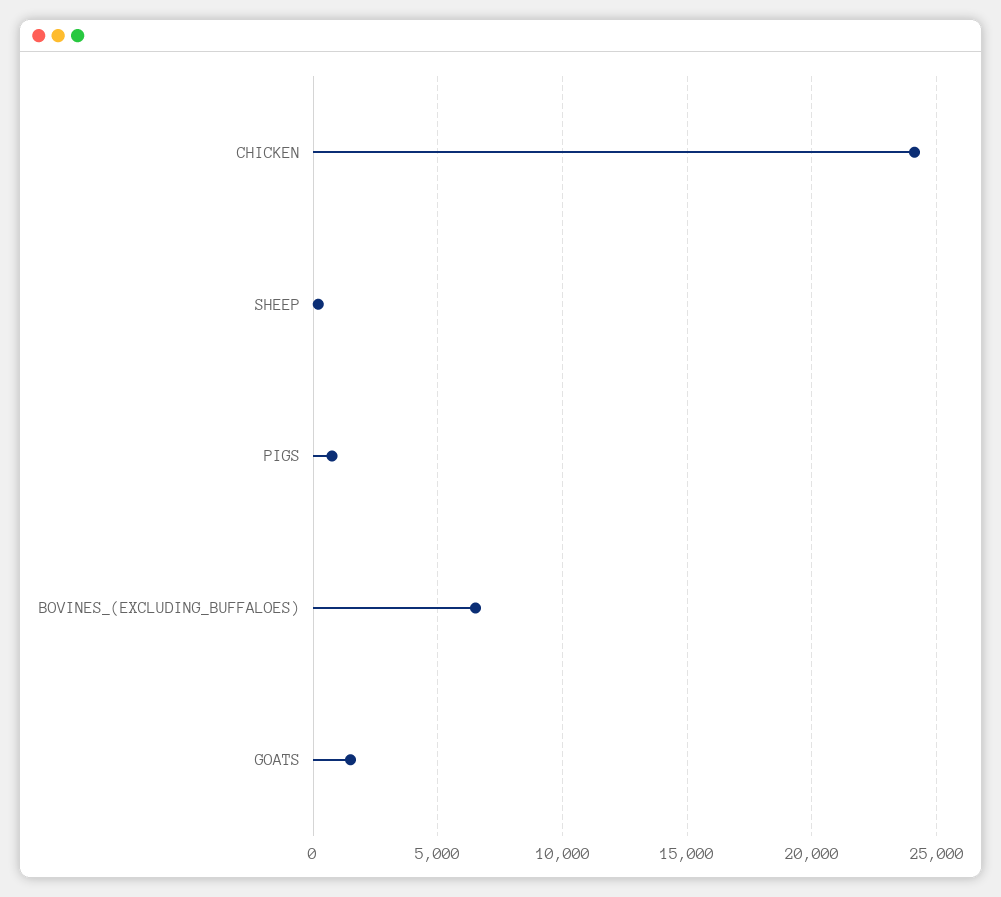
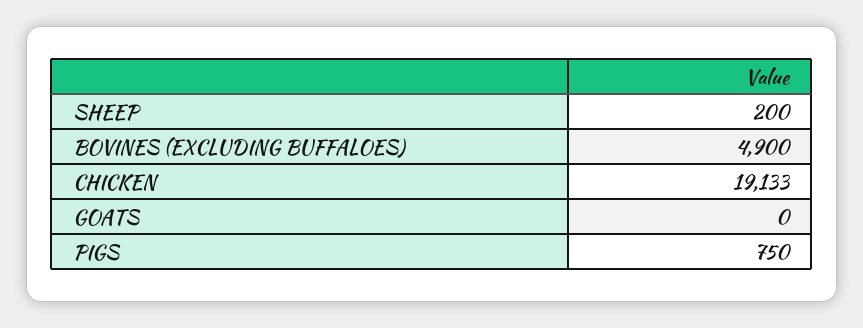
  {
-   "CHICKEN": 24000,
+   "CHICKEN": 19133,
    "SHEEP": 200,
    "PIGS": 750,
-   "BOVINES_(EXCLUDING_BUFFALOES)": 6500,
+   "BOVINES_(EXCLUDING_BUFFALOES)": 4900,
-   "GOATS": 1500
+   "GOATS": 0
  }

